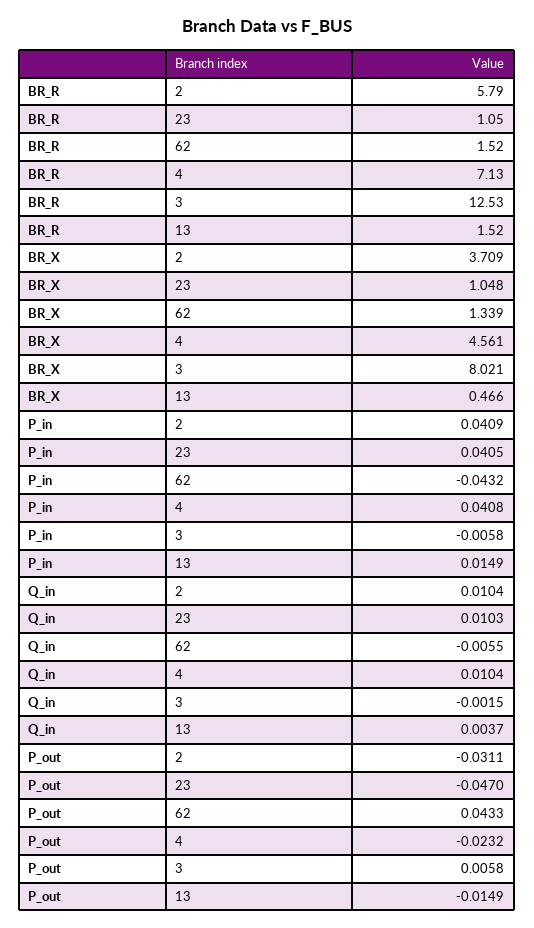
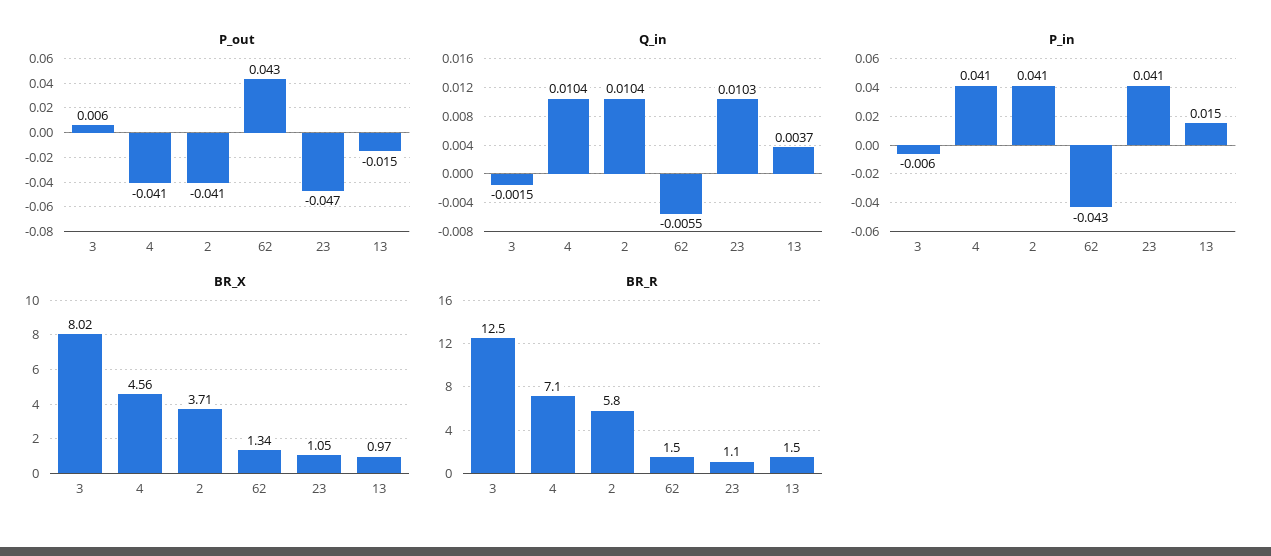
  {
    "BR_R": {
      "2": 5.79,
      "23": 1.05,
      "62": 1.52,
      "4": 7.13,
      "3": 12.53,
      "13": 1.52
    },
    "BR_X": {
      "2": 3.709,
      "23": 1.048,
      "62": 1.339,
      "4": 4.561,
      "3": 8.021,
-     "13": 0.466
+     "13": 0.97
    },
    "P_in": {
      "2": 0.0409,
      "23": 0.0405,
      "62": -0.0432,
      "4": 0.0408,
      "3": -0.0058,
      "13": 0.0149
    },
    "Q_in": {
      "2": 0.0104,
      "23": 0.0103,
      "62": -0.0055,
      "4": 0.0104,
      "3": -0.0015,
      "13": 0.0037
    },
    "P_out": {
-     "2": -0.0311,
+     "2": -0.041,
      "23": -0.047,
      "62": 0.0433,
-     "4": -0.0232,
+     "4": -0.041,
      "3": 0.0058,
      "13": -0.0149
    }
  }

